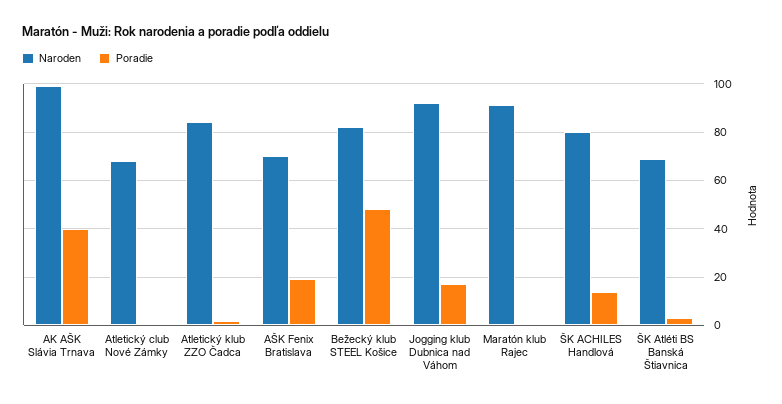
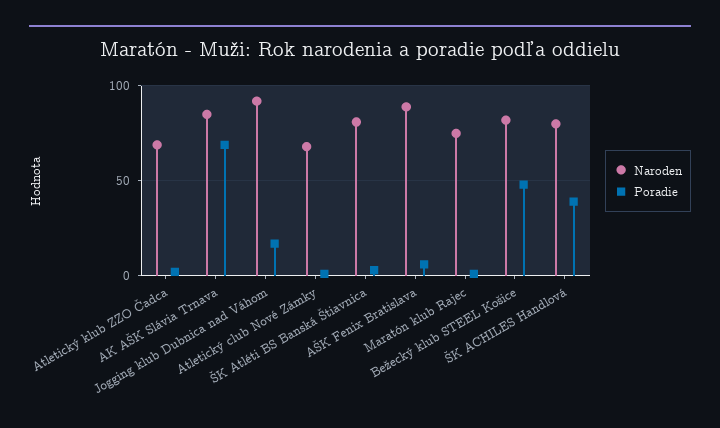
  {
    "Naroden": {
-     "AK AŠK Slávia Trnava": 100,
+     "AK AŠK Slávia Trnava": 85,
      "Atletický club Nové Zámky": 70,
-     "Atletický klub ZZO Čadca": 85,
+     "Atletický klub ZZO Čadca": 70,
-     "AŠK Fenix Bratislava": 70,
+     "AŠK Fenix Bratislava": 90,
      "Bežecký klub STEEL Košice": 80,
      "Jogging klub Dubnica nad Váhom": 90,
-     "Maratón klub Rajec": 90,
+     "Maratón klub Rajec": 75,
      "ŠK ACHILES Handlová": 80,
-     "ŠK Atléti BS Banská Štiavnica": 70
+     "ŠK Atléti BS Banská Štiavnica": 80
    },
    "Poradie": {
-     "AK AŠK Slávia Trnava": 40,
+     "AK AŠK Slávia Trnava": 70,
      "Atletický club Nové Zámky": 0,
      "Atletický klub ZZO Čadca": 0,
-     "AŠK Fenix Bratislava": 20,
+     "AŠK Fenix Bratislava": 5,
      "Bežecký klub STEEL Košice": 50,
      "Jogging klub Dubnica nad Váhom": 15,
      "Maratón klub Rajec": 0,
-     "ŠK ACHILES Handlová": 15,
+     "ŠK ACHILES Handlová": 40,
      "ŠK Atléti BS Banská Štiavnica": 5
    }
  }

